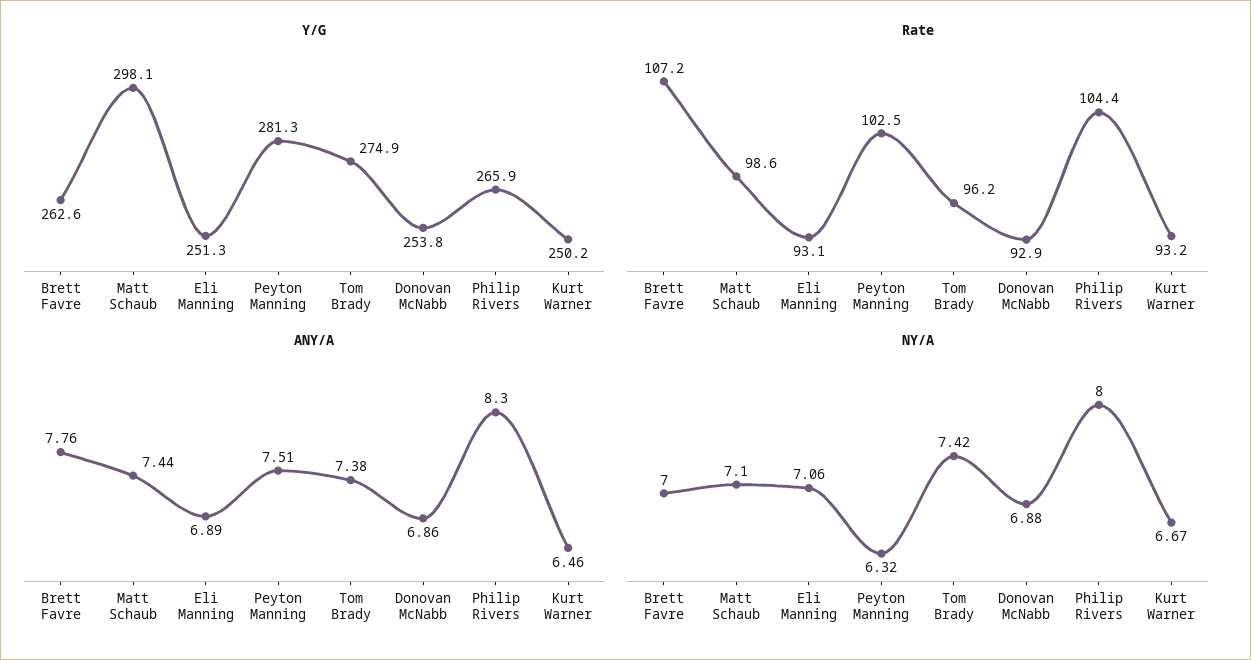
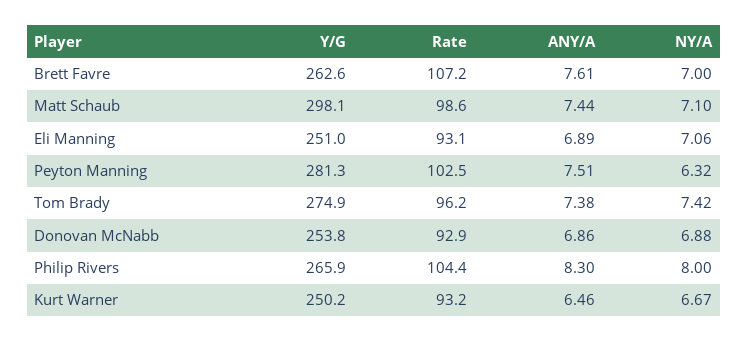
  {
    "Y/G": {
      "Brett Favre": 262.6,
      "Matt Schaub": 298.1,
-     "Eli Manning": 251.3,
+     "Eli Manning": 251,
      "Peyton Manning": 281.3,
      "Tom Brady": 274.9,
      "Donovan McNabb": 253.8,
      "Philip Rivers": 265.9,
      "Kurt Warner": 250.2
    },
    "Rate": {
      "Brett Favre": 107.2,
      "Matt Schaub": 98.6,
      "Eli Manning": 93.1,
      "Peyton Manning": 102.5,
      "Tom Brady": 96.2,
      "Donovan McNabb": 92.9,
      "Philip Rivers": 104.4,
      "Kurt Warner": 93.2
    },
    "ANY/A": {
-     "Brett Favre": 7.76,
+     "Brett Favre": 7.61,
      "Matt Schaub": 7.44,
      "Eli Manning": 6.89,
      "Peyton Manning": 7.51,
      "Tom Brady": 7.38,
      "Donovan McNabb": 6.86,
      "Philip Rivers": 8.3,
      "Kurt Warner": 6.46
    },
    "NY/A": {
      "Brett Favre": 7,
      "Matt Schaub": 7.1,
      "Eli Manning": 7.06,
      "Peyton Manning": 6.32,
      "Tom Brady": 7.42,
      "Donovan McNabb": 6.88,
      "Philip Rivers": 8,
      "Kurt Warner": 6.67
    }
  }

